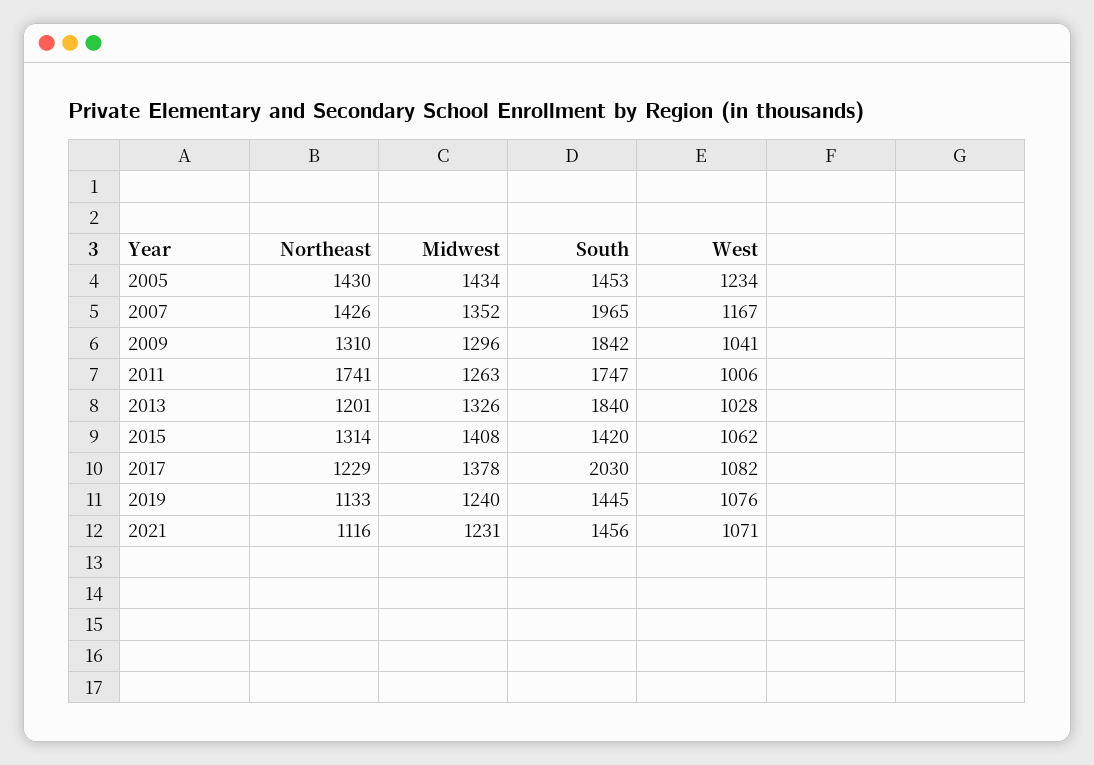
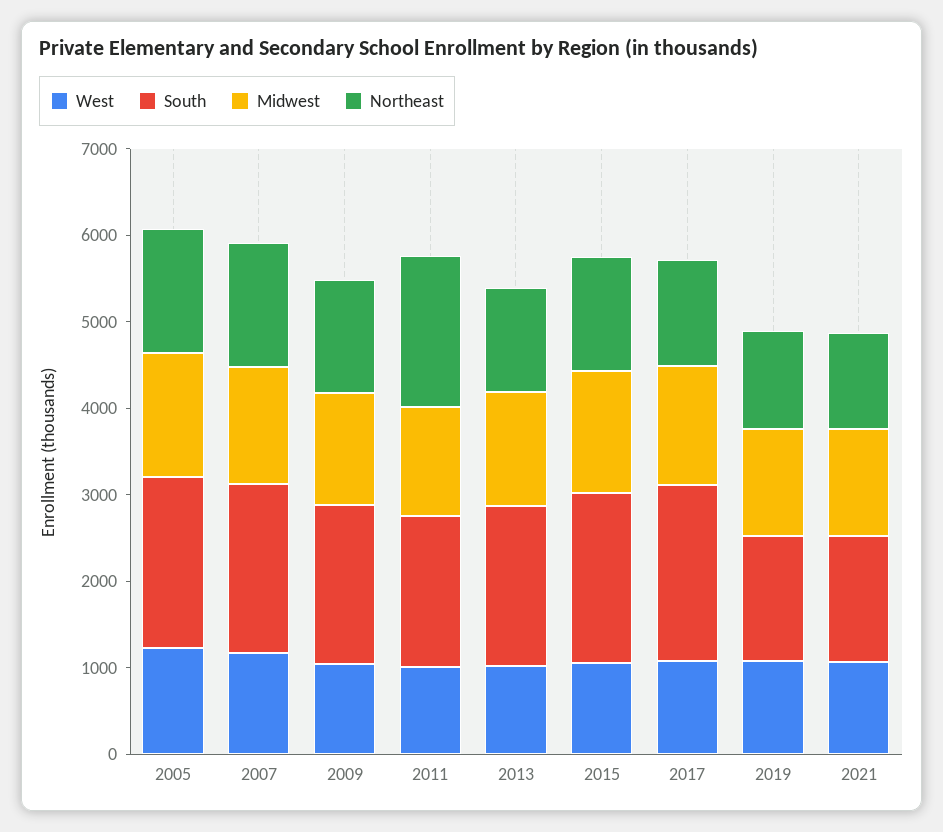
  {
    "Northeast": {
      "2005": 1430,
      "2007": 1426,
      "2009": 1310,
      "2011": 1741,
      "2013": 1201,
      "2015": 1314,
      "2017": 1229,
      "2019": 1133,
      "2021": 1116
    },
    "Midwest": {
      "2005": 1434,
      "2007": 1352,
      "2009": 1296,
      "2011": 1263,
      "2013": 1326,
      "2015": 1408,
      "2017": 1378,
      "2019": 1240,
      "2021": 1231
    },
    "South": {
-     "2005": 1453,
+     "2005": 2000,
      "2007": 1965,
      "2009": 1842,
      "2011": 1747,
      "2013": 1840,
-     "2015": 1420,
+     "2015": 2000,
      "2017": 2030,
      "2019": 1445,
      "2021": 1456
    },
    "West": {
      "2005": 1234,
      "2007": 1167,
      "2009": 1041,
      "2011": 1006,
      "2013": 1028,
      "2015": 1062,
      "2017": 1082,
      "2019": 1076,
      "2021": 1071
    }
  }

